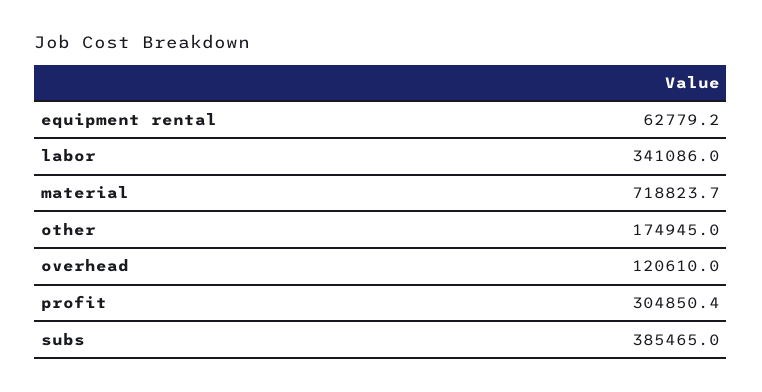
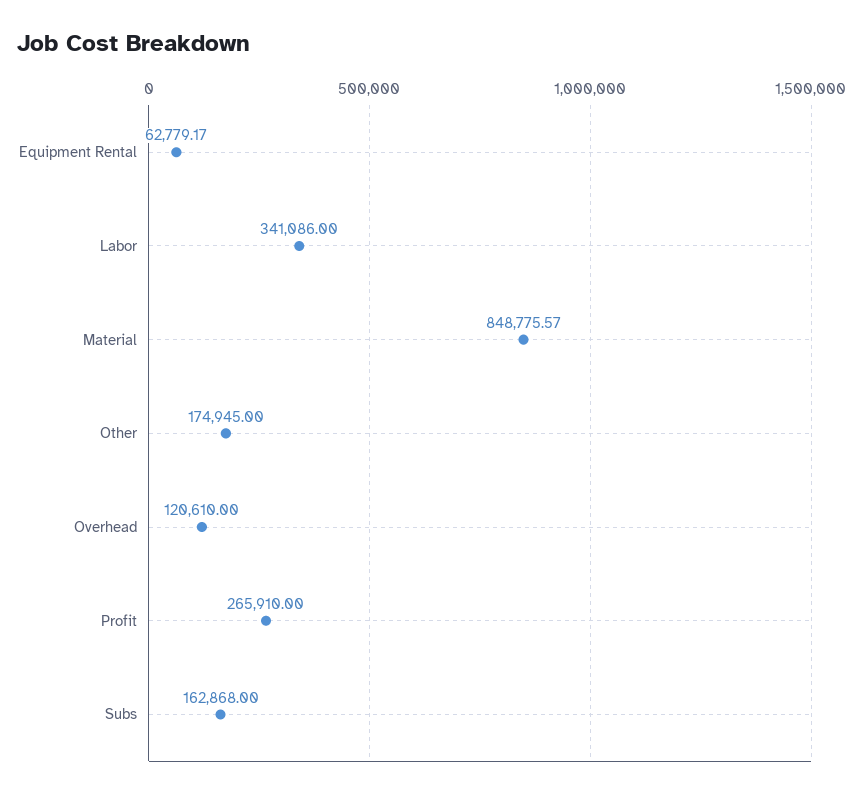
  {
    "equipment rental": 62779.17,
    "labor": 341086,
-   "material": 718823.7,
+   "material": 848775.57,
    "other": 174945,
    "overhead": 120610,
-   "profit": 304850.4,
+   "profit": 265910,
-   "subs": 385465
+   "subs": 162868
  }

